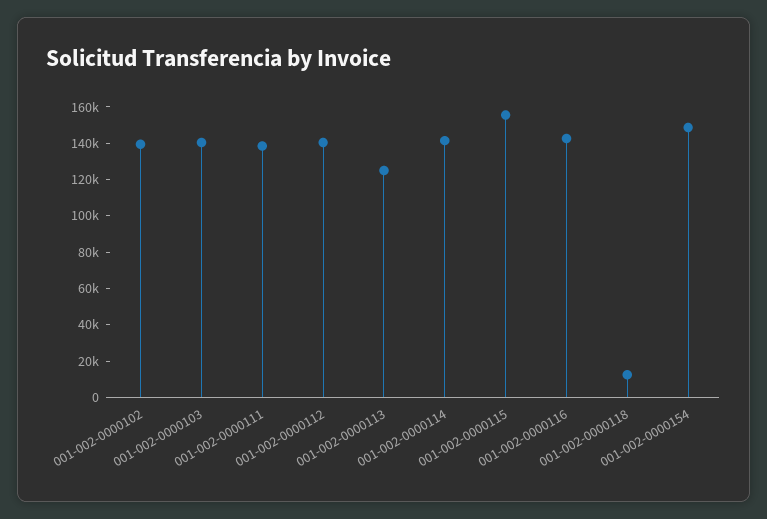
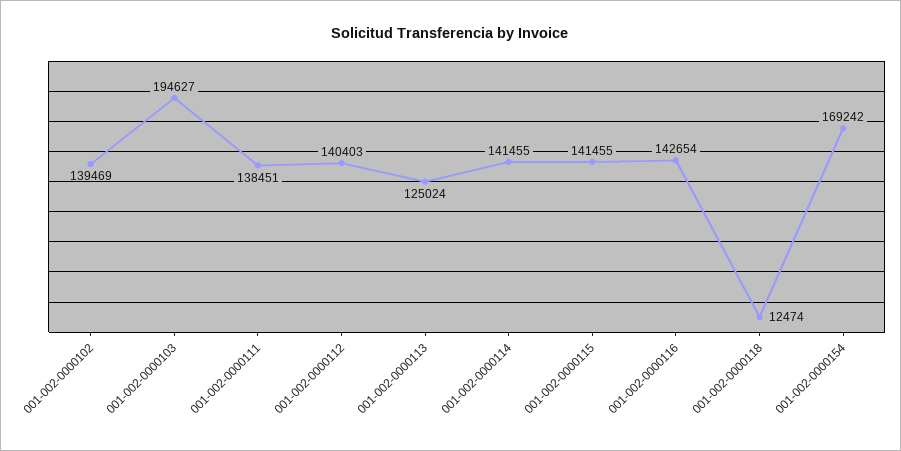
  {
    "001-002-0000102": 139469,
-   "001-002-0000103": 140000,
+   "001-002-0000103": 194627,
    "001-002-0000111": 138451,
    "001-002-0000112": 140403,
    "001-002-0000113": 125024,
    "001-002-0000114": 141455,
-   "001-002-0000115": 155000,
+   "001-002-0000115": 141455,
    "001-002-0000116": 142654,
    "001-002-0000118": 12474,
-   "001-002-0000154": 150000
+   "001-002-0000154": 169242
  }

